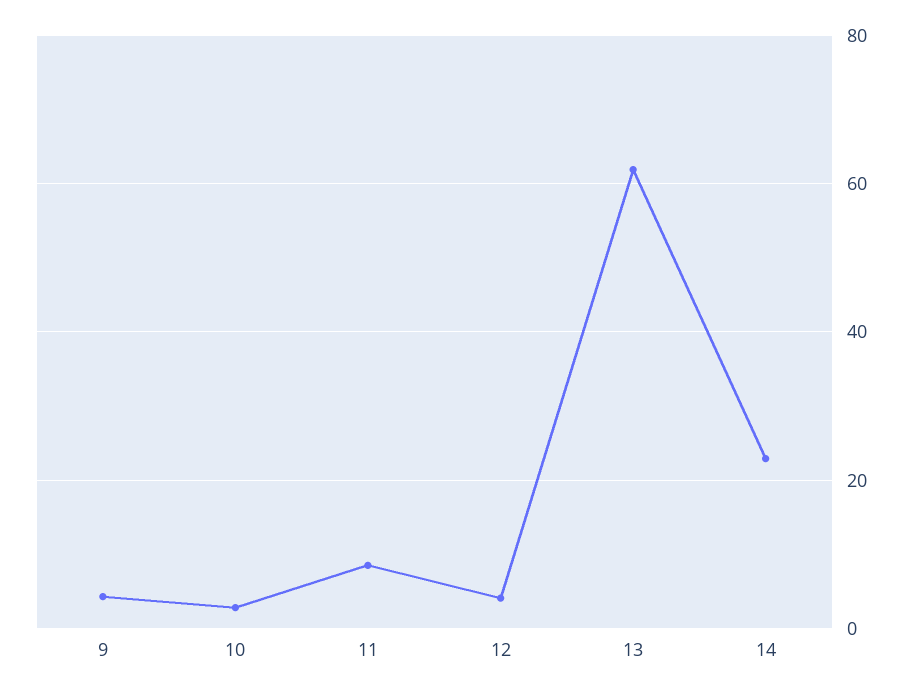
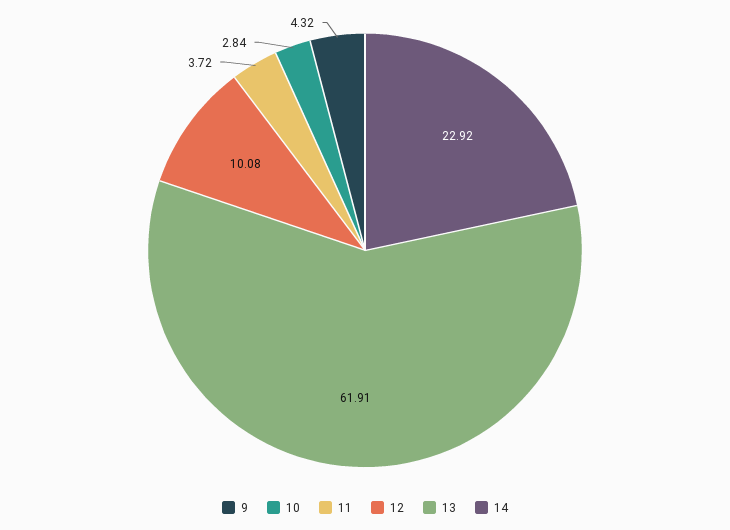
  {
    "9": 4.32,
    "10": 2.84,
-   "11": 8,
+   "11": 3.72,
-   "12": 4,
+   "12": 10.08,
    "13": 61.91,
    "14": 22.92
  }

